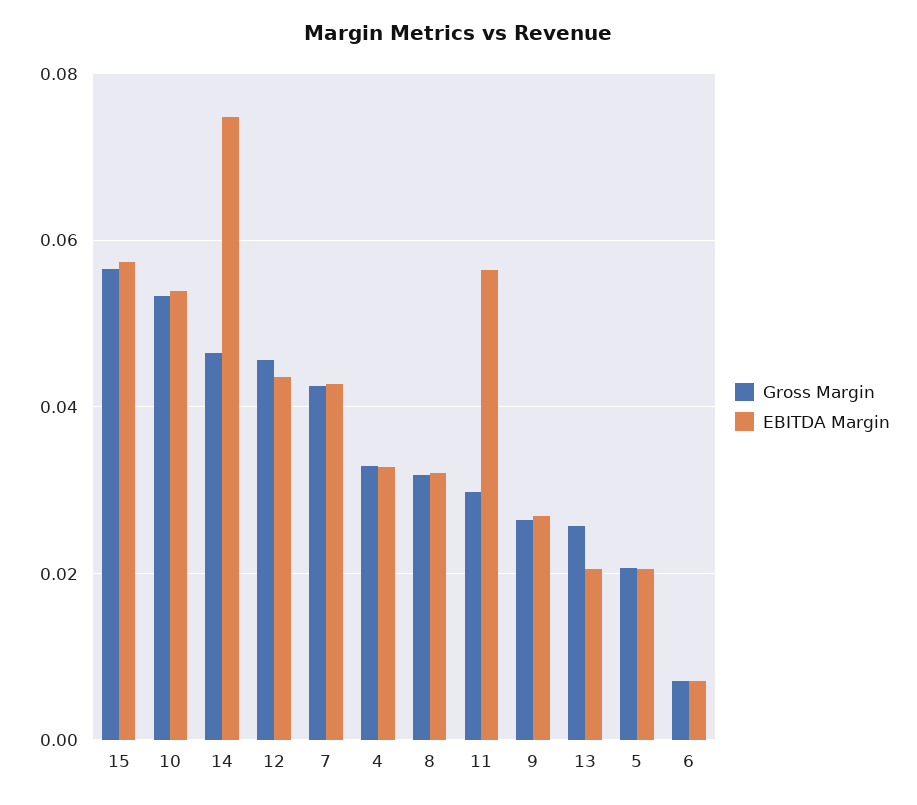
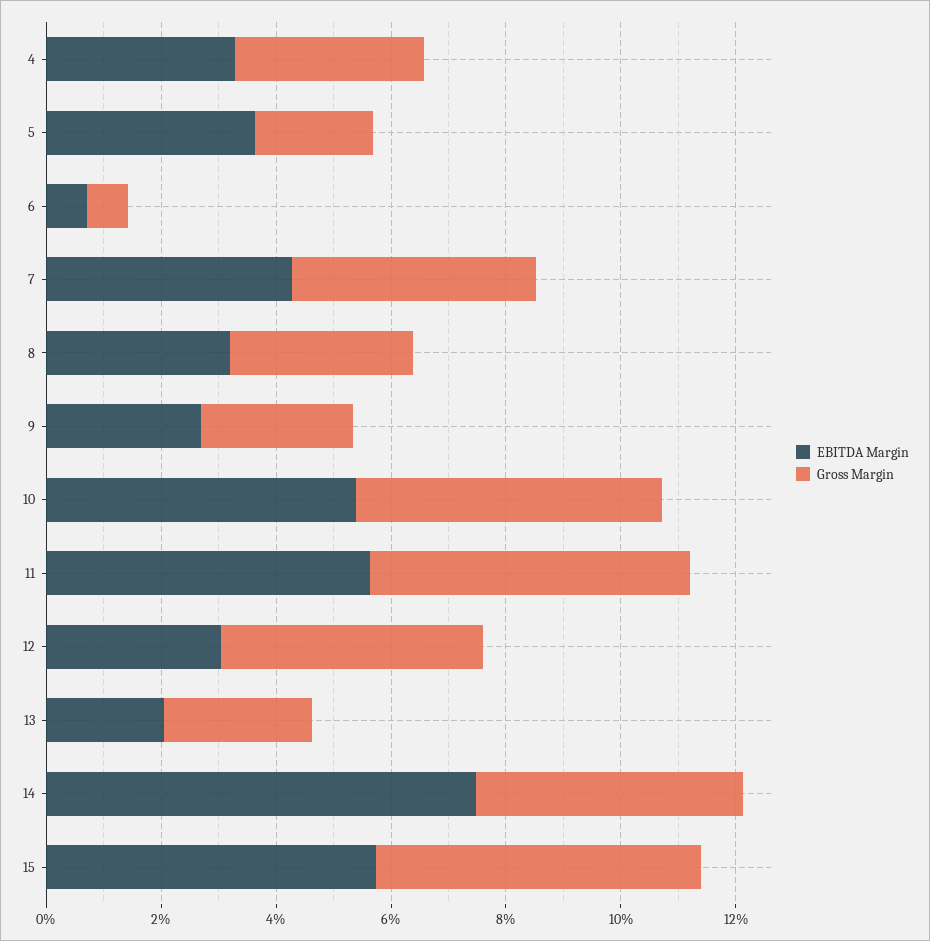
  {
    "Gross Margin": {
      "15": 0.056,
      "10": 0.054,
      "14": 0.046,
      "12": 0.046,
      "7": 0.042,
      "4": 0.032,
      "8": 0.032,
-     "11": 0.03,
+     "11": 0.055,
      "9": 0.026,
      "13": 0.026,
      "5": 0.02,
      "6": 0.008
    },
    "EBITDA Margin": {
      "15": 0.058,
      "10": 0.054,
      "14": 0.074,
-     "12": 0.044,
+     "12": 0.03,
      "7": 0.042,
      "4": 0.032,
      "8": 0.032,
      "11": 0.056,
      "9": 0.026,
      "13": 0.02,
-     "5": 0.02,
+     "5": 0.035,
      "6": 0.008
    }
  }

